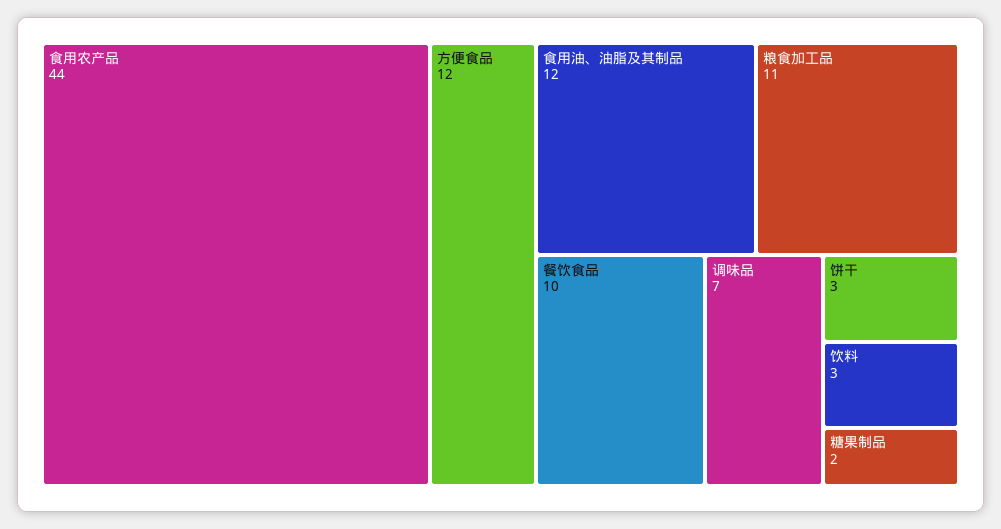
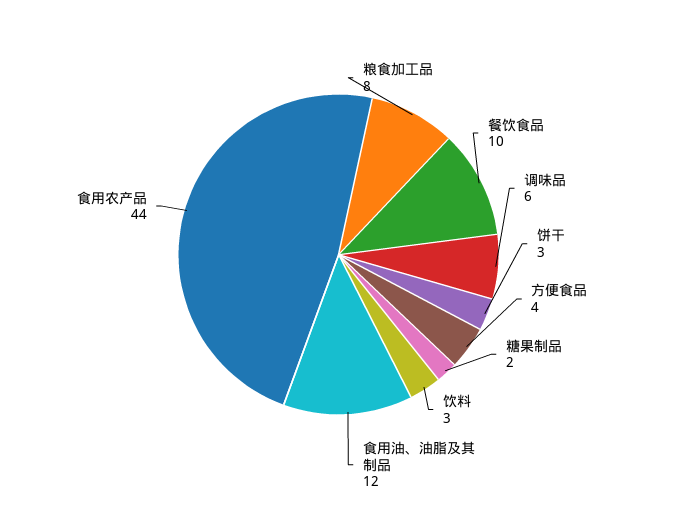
  {
    "食用农产品": 44,
-   "方便食品": 12,
+   "方便食品": 4,
    "食用油、油脂及其制品": 12,
-   "粮食加工品": 11,
+   "粮食加工品": 8,
    "餐饮食品": 10,
-   "调味品": 7,
+   "调味品": 6,
    "饼干": 3,
    "饮料": 3,
    "糖果制品": 2
  }

